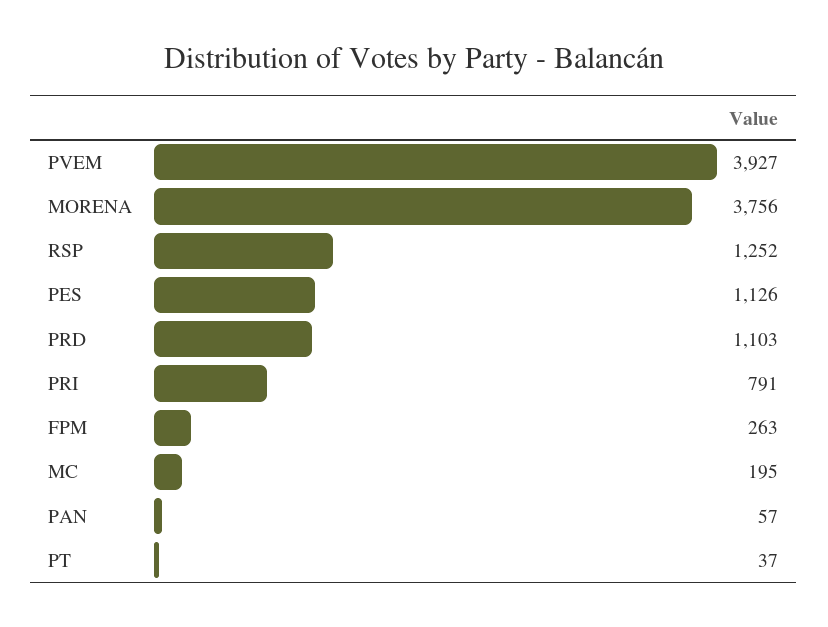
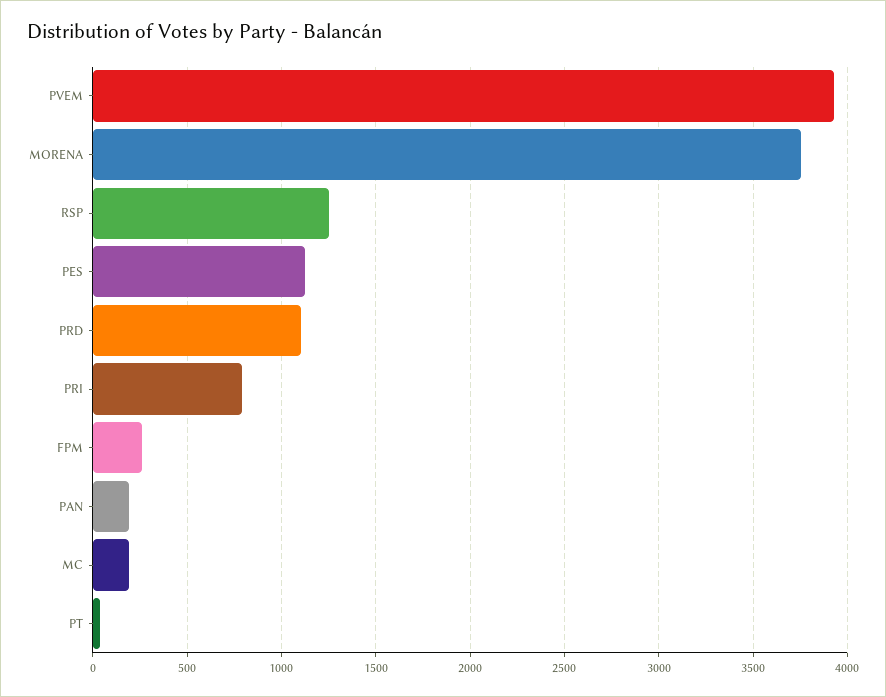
  {
    "PVEM": 3927,
    "MORENA": 3756,
    "RSP": 1252,
    "PES": 1126,
    "PRD": 1103,
    "PRI": 791,
    "FPM": 263,
    "MC": 195,
-   "PAN": 57,
+   "PAN": 200,
    "PT": 37
  }

